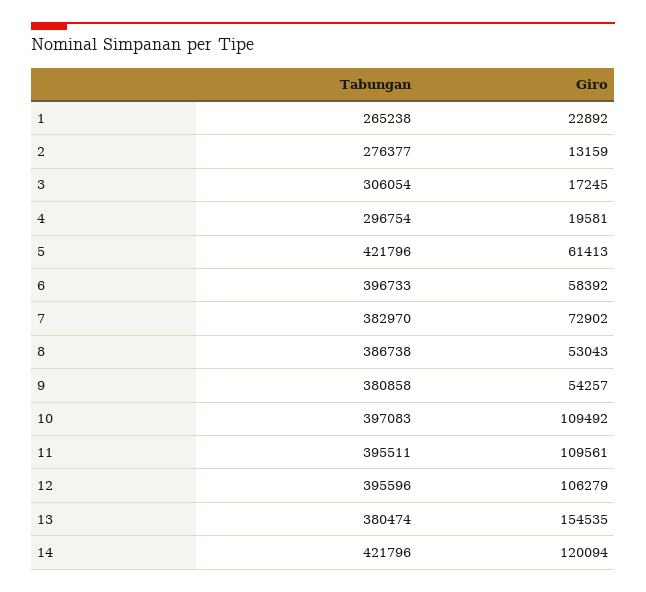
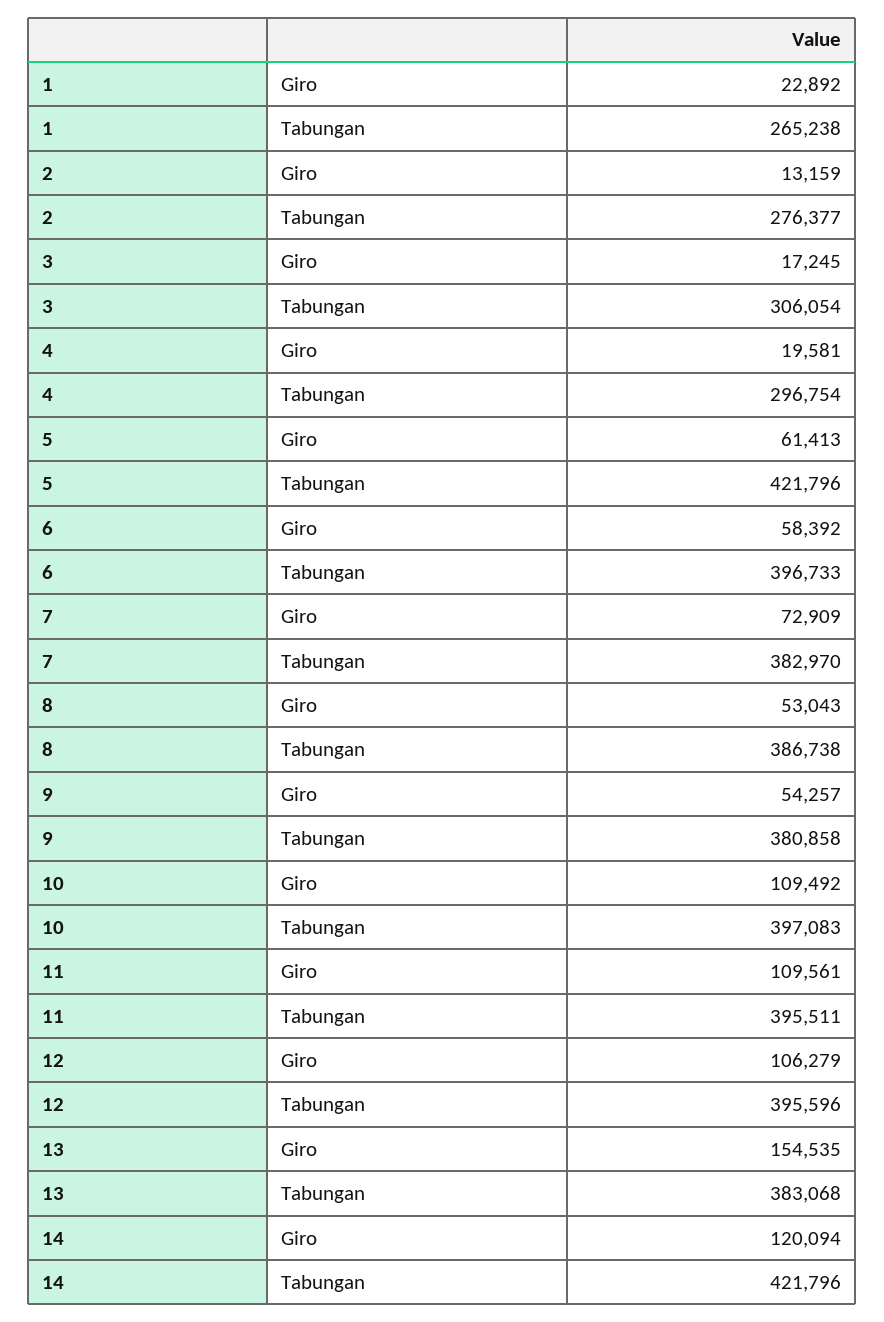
  {
    "Tabungan": {
      "1": 265238,
      "2": 276377,
      "3": 306054,
      "4": 296754,
      "5": 421796,
      "6": 396733,
      "7": 382970,
      "8": 386738,
      "9": 380858,
      "10": 397083,
      "11": 395511,
      "12": 395596,
-     "13": 380474,
+     "13": 383068,
      "14": 421796
    },
    "Giro": {
      "1": 22892,
      "2": 13159,
      "3": 17245,
      "4": 19581,
      "5": 61413,
      "6": 58392,
-     "7": 72902,
+     "7": 72909,
      "8": 53043,
      "9": 54257,
      "10": 109492,
      "11": 109561,
      "12": 106279,
      "13": 154535,
      "14": 120094
    }
  }

